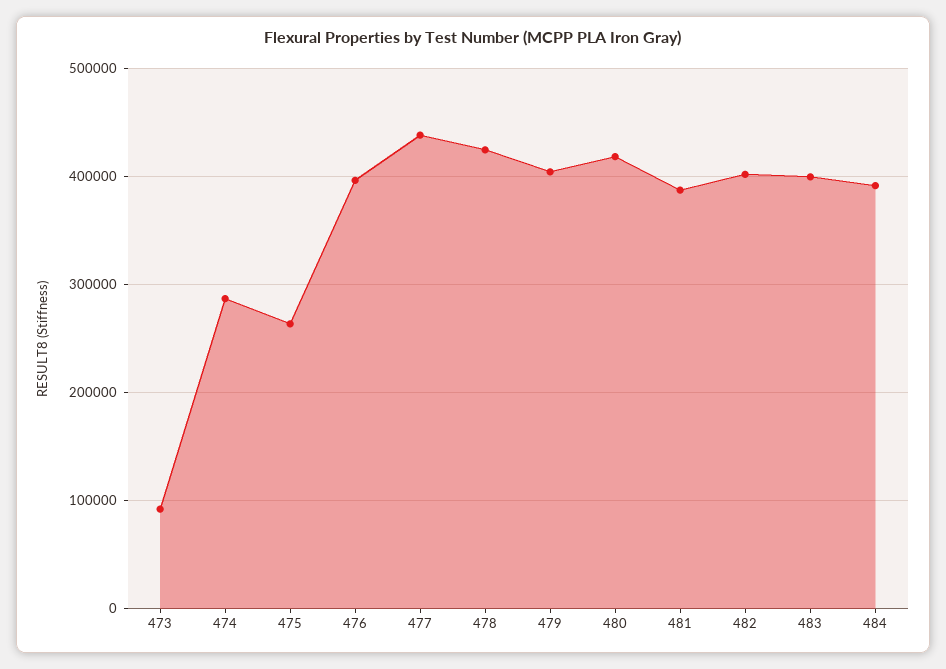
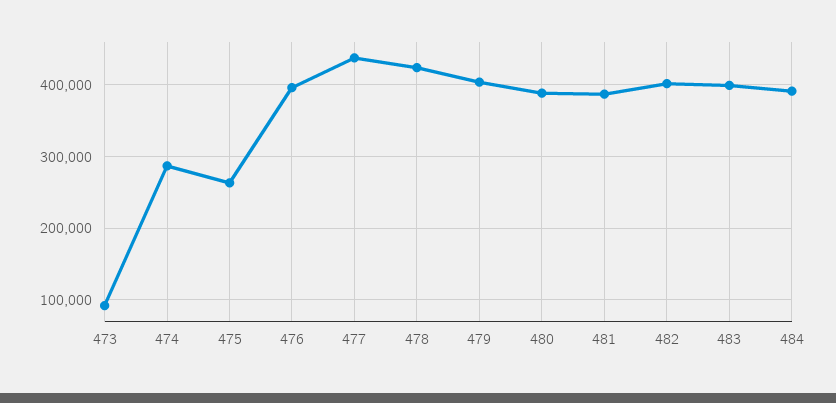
  {
    "473": 90000,
    "474": 290000,
    "475": 260000,
    "476": 400000,
    "477": 440000,
    "478": 420000,
    "479": 400000,
-   "480": 420000,
+   "480": 390000,
    "481": 390000,
    "482": 400000,
    "483": 400000,
    "484": 390000
  }

